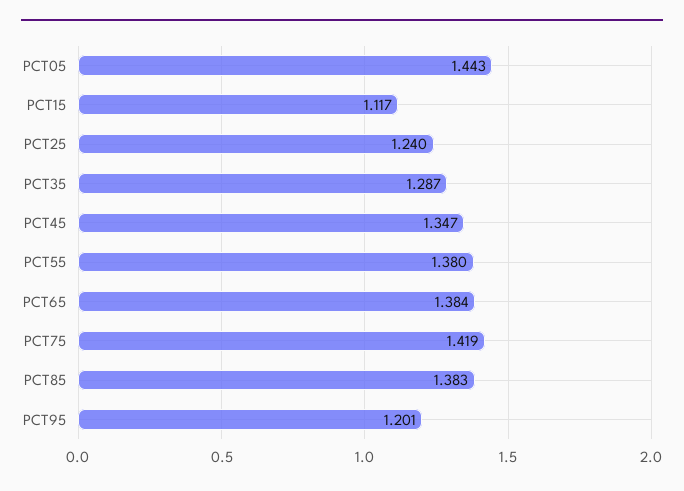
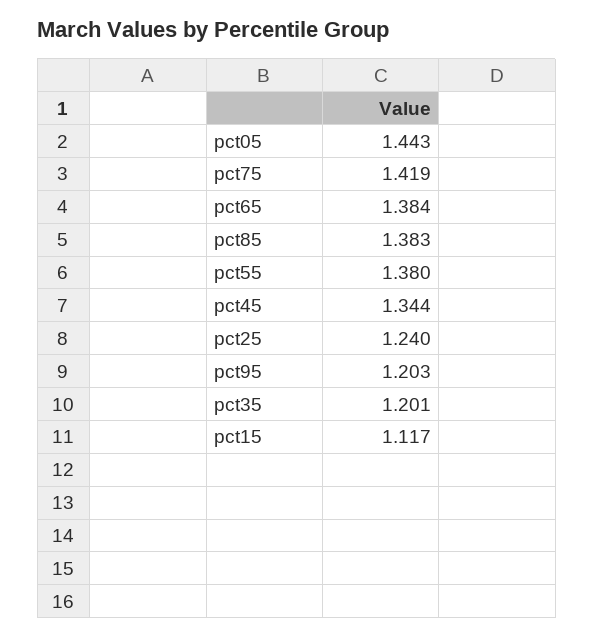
  {
    "PCT05": 1.443,
    "PCT15": 1.117,
    "PCT25": 1.24,
-   "PCT35": 1.287,
+   "PCT35": 1.201,
-   "PCT45": 1.347,
+   "PCT45": 1.344,
    "PCT55": 1.38,
    "PCT65": 1.384,
    "PCT75": 1.419,
    "PCT85": 1.383,
-   "PCT95": 1.201
+   "PCT95": 1.203
  }

